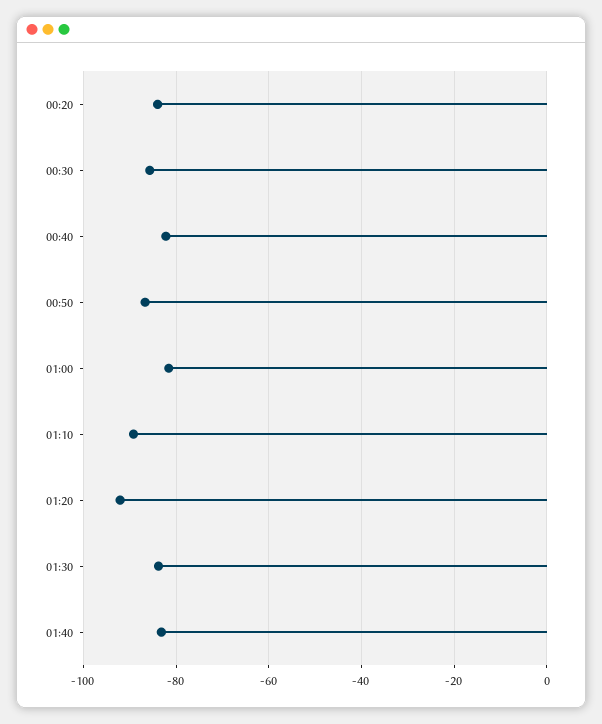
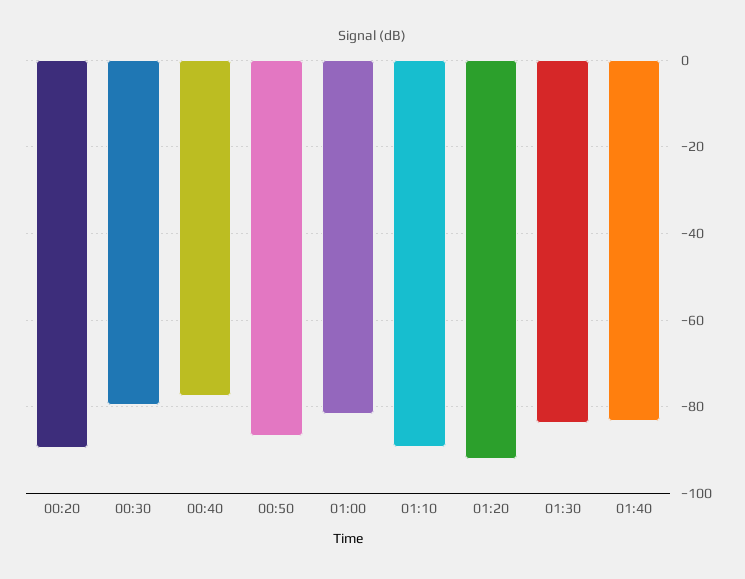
  {
-   "00:20": -84,
+   "00:20": -90,
-   "00:30": -86,
+   "00:30": -80,
-   "00:40": -82,
+   "00:40": -78,
    "00:50": -86,
    "01:00": -82,
    "01:10": -90,
    "01:20": -92,
    "01:30": -84,
    "01:40": -84
  }

